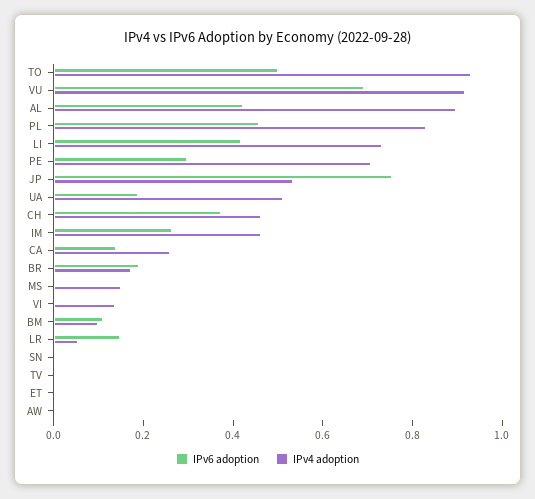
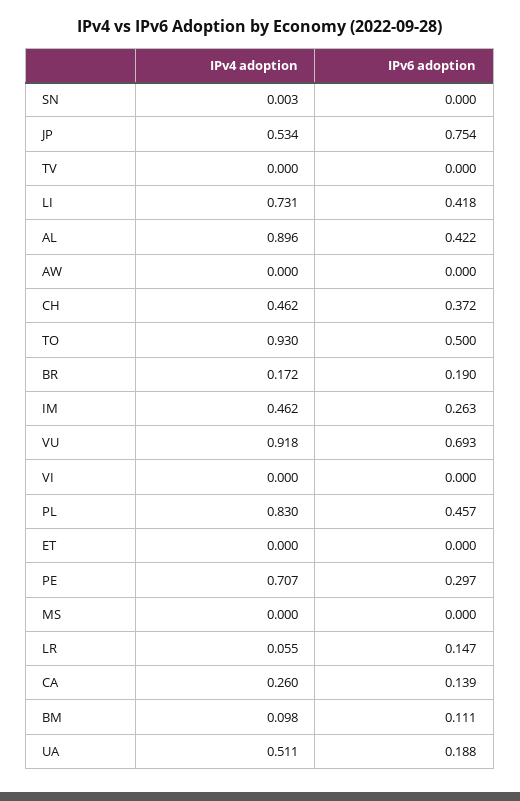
  {
    "IPv6 adoption": {
      "TO": 0.5,
      "VU": 0.693,
      "AL": 0.422,
      "PL": 0.457,
      "LI": 0.418,
      "PE": 0.297,
      "JP": 0.754,
      "UA": 0.188,
      "CH": 0.372,
      "IM": 0.263,
      "CA": 0.139,
      "BR": 0.19,
      "MS": 0,
      "VI": 0,
      "BM": 0.111,
      "LR": 0.147,
      "SN": 0,
      "TV": 0,
      "ET": 0,
      "AW": 0
    },
    "IPv4 adoption": {
      "TO": 0.93,
      "VU": 0.918,
      "AL": 0.896,
      "PL": 0.83,
      "LI": 0.731,
      "PE": 0.707,
      "JP": 0.534,
      "UA": 0.511,
      "CH": 0.462,
      "IM": 0.462,
      "CA": 0.26,
      "BR": 0.172,
-     "MS": 0.15,
+     "MS": 0,
-     "VI": 0.15,
+     "VI": 0,
      "BM": 0.098,
      "LR": 0.055,
      "SN": 0.003,
      "TV": 0,
      "ET": 0,
      "AW": 0
    }
  }

